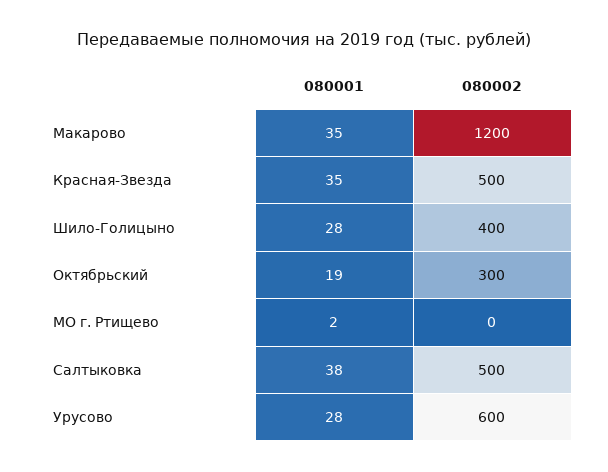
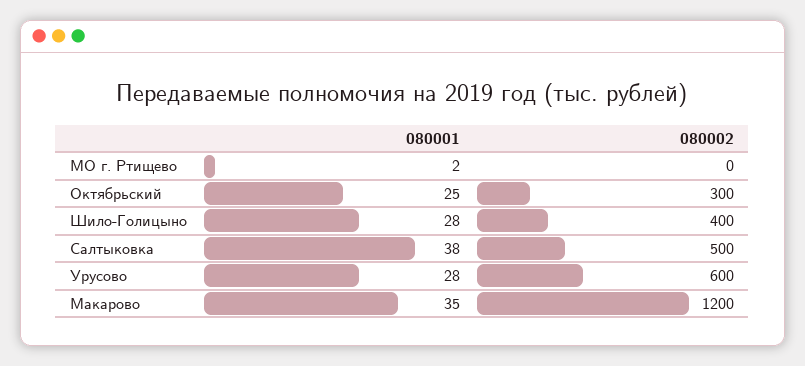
  {
    "080001": {
      "Макарово": 35,
-     "Красная-Звезда": 35,
      "Шило-Голицыно": 28,
-     "Октябрьский": 19,
+     "Октябрьский": 25,
      "МО г. Ртищево": 2,
      "Салтыковка": 38,
      "Урусово": 28
    },
    "080002": {
      "Макарово": 1200,
-     "Красная-Звезда": 500,
      "Шило-Голицыно": 400,
      "Октябрьский": 300,
      "МО г. Ртищево": 0,
      "Салтыковка": 500,
      "Урусово": 600
    }
  }

